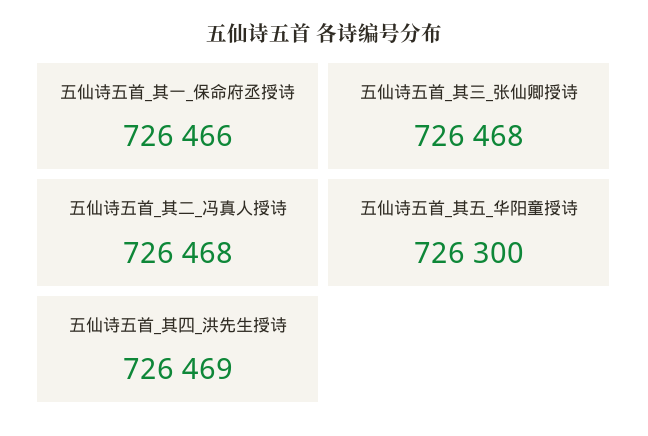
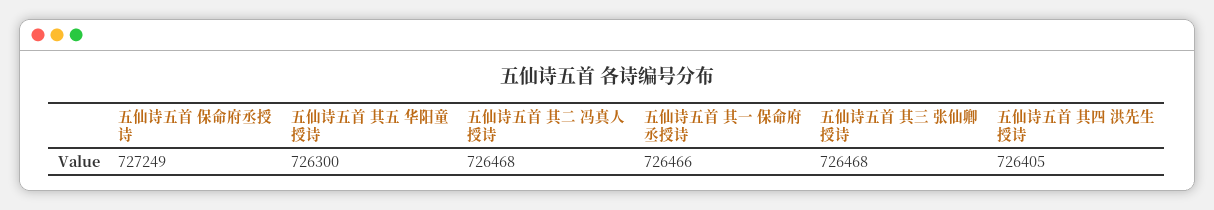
  {
    "五仙诗五首_其一_保命府丞授诗": 726466,
    "五仙诗五首_其三_张仙卿授诗": 726468,
    "五仙诗五首_其二_冯真人授诗": 726468,
    "五仙诗五首_其五_华阳童授诗": 726300,
-   "五仙诗五首_其四_洪先生授诗": 726469
+   "五仙诗五首_其四_洪先生授诗": 726405,
+   "五仙诗五首 保命府丞授诗": 727249
  }

